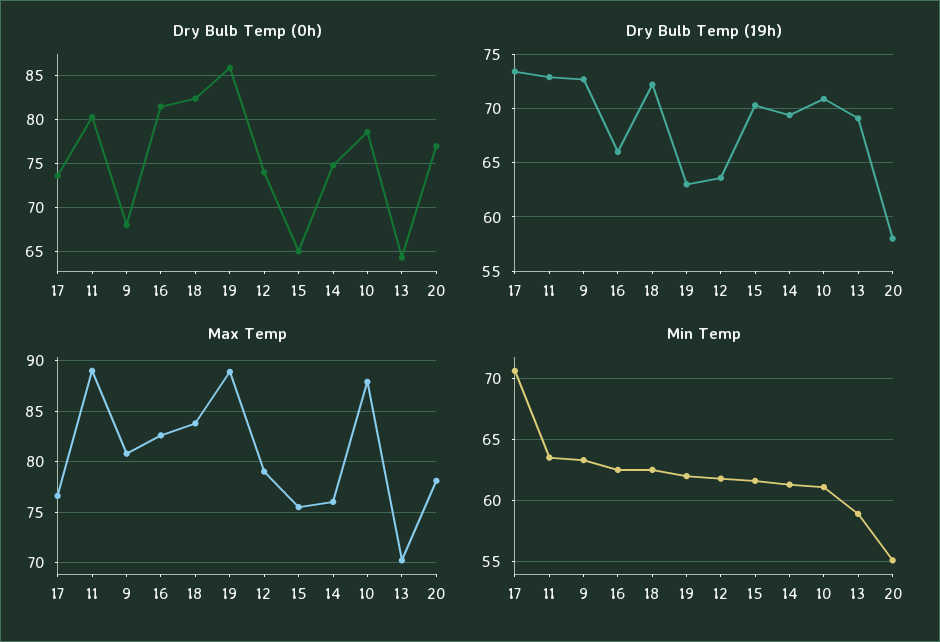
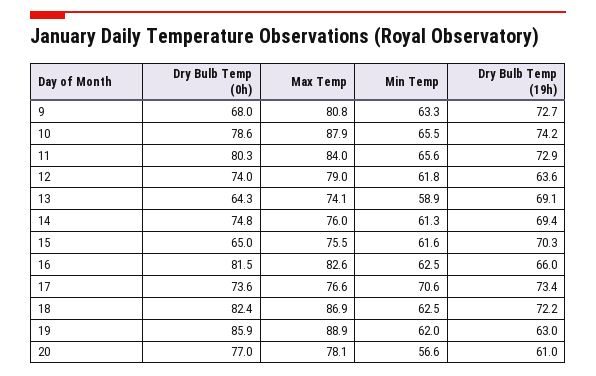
  {
    "Dry Bulb Temp (0h)": {
      "17": 73.6,
      "11": 80.3,
      "9": 68,
      "16": 81.5,
      "18": 82.4,
      "19": 85.9,
      "12": 74,
      "15": 65,
      "14": 74.8,
      "10": 78.6,
      "13": 64.3,
      "20": 77
    },
    "Dry Bulb Temp (19h)": {
      "17": 73.4,
      "11": 72.9,
      "9": 72.7,
      "16": 66,
      "18": 72.2,
      "19": 63,
      "12": 63.6,
      "15": 70.3,
      "14": 69.4,
-     "10": 71,
+     "10": 74.2,
      "13": 69.1,
-     "20": 58
+     "20": 61
    },
    "Max Temp": {
      "17": 76.6,
-     "11": 89,
+     "11": 84,
      "9": 80.8,
      "16": 82.6,
-     "18": 84,
+     "18": 86.9,
      "19": 88.9,
      "12": 79,
      "15": 75.5,
      "14": 76,
      "10": 87.9,
-     "13": 70,
+     "13": 74.1,
      "20": 78.1
    },
    "Min Temp": {
      "17": 70.6,
-     "11": 63.5,
+     "11": 65.6,
      "9": 63.3,
      "16": 62.5,
      "18": 62.5,
      "19": 62,
      "12": 61.8,
      "15": 61.6,
      "14": 61.3,
-     "10": 61,
+     "10": 65.5,
      "13": 58.9,
-     "20": 55
+     "20": 56.6
    }
  }

